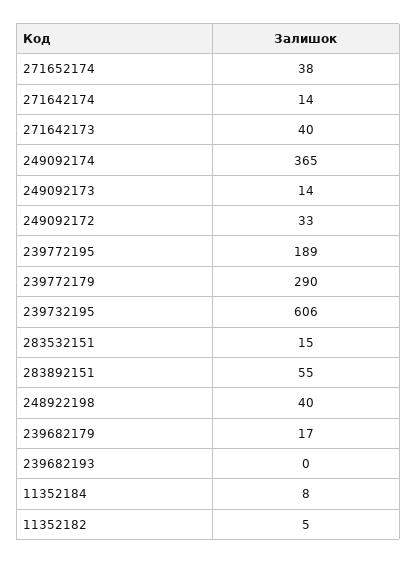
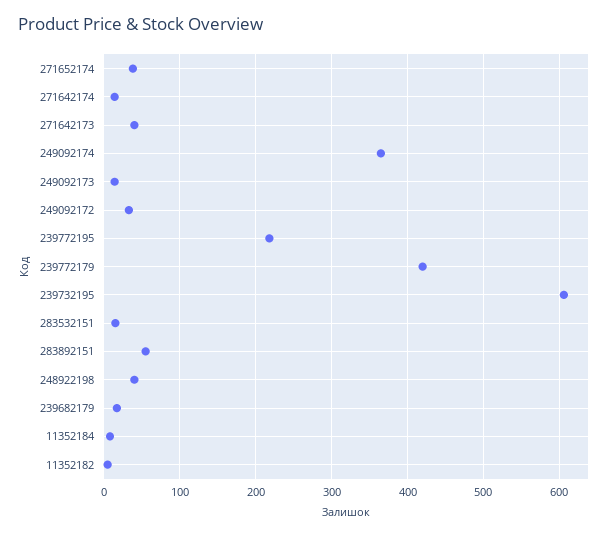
  {
    "271652174": 38,
    "271642174": 14,
    "271642173": 40,
    "249092174": 365,
    "249092173": 14,
    "249092172": 33,
-   "239772195": 189,
+   "239772195": 220,
-   "239772179": 290,
+   "239772179": 420,
    "239732195": 606,
    "283532151": 15,
    "283892151": 55,
    "248922198": 40,
    "239682179": 17,
-   "239682193": 0,
    "11352184": 8,
    "11352182": 5
  }

